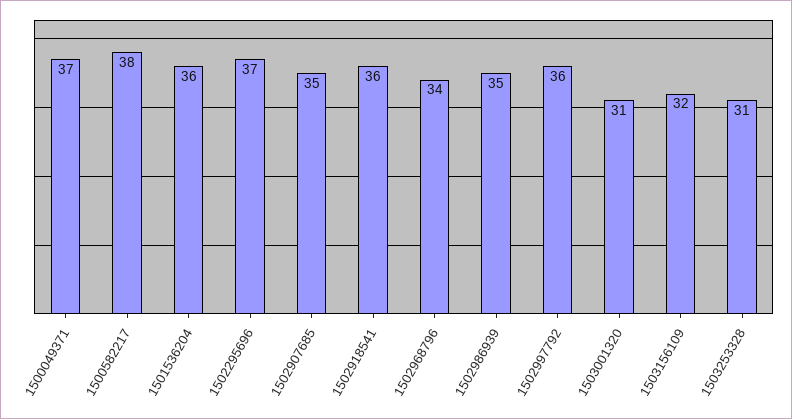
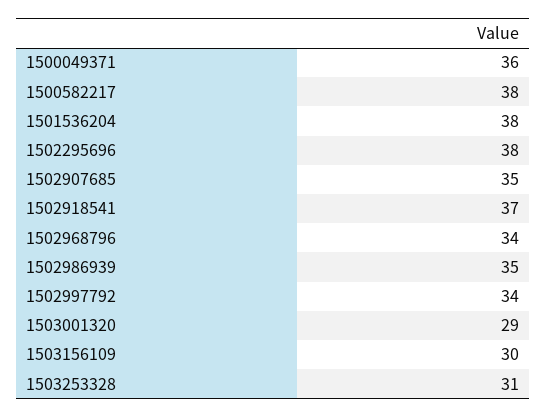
  {
-   "1500049371": 37,
+   "1500049371": 36,
    "1500582217": 38,
-   "1501536204": 36,
+   "1501536204": 38,
-   "1502295696": 37,
+   "1502295696": 38,
    "1502907685": 35,
-   "1502918541": 36,
+   "1502918541": 37,
    "1502968796": 34,
    "1502986939": 35,
-   "1502997792": 36,
+   "1502997792": 34,
-   "1503001320": 31,
+   "1503001320": 29,
-   "1503156109": 32,
+   "1503156109": 30,
    "1503253328": 31
  }

